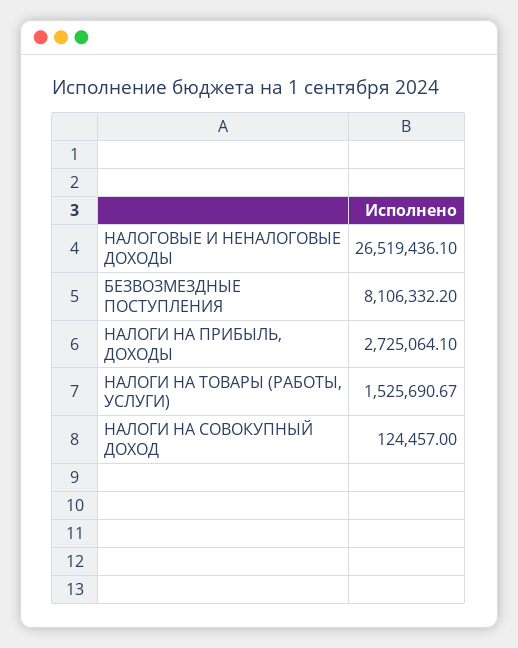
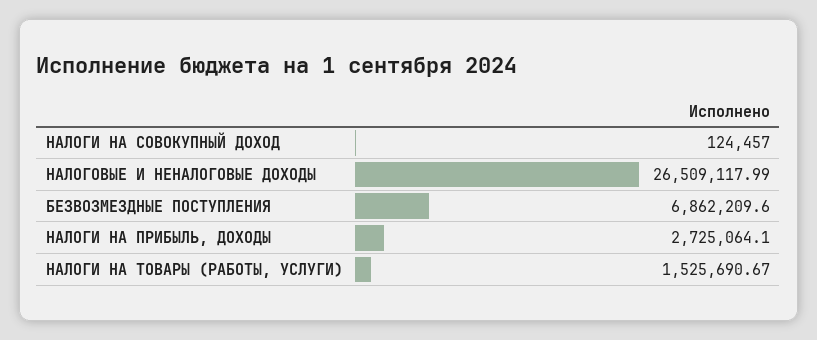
  {
-   "НАЛОГОВЫЕ И НЕНАЛОГОВЫЕ ДОХОДЫ": 26519436.1,
+   "НАЛОГОВЫЕ И НЕНАЛОГОВЫЕ ДОХОДЫ": 26509117.99,
-   "БЕЗВОЗМЕЗДНЫЕ ПОСТУПЛЕНИЯ": 8106332.2,
+   "БЕЗВОЗМЕЗДНЫЕ ПОСТУПЛЕНИЯ": 6862209.6,
    "НАЛОГИ НА ПРИБЫЛЬ, ДОХОДЫ": 2725064.1,
    "НАЛОГИ НА ТОВАРЫ (РАБОТЫ, УСЛУГИ)": 1525690.67,
    "НАЛОГИ НА СОВОКУПНЫЙ ДОХОД": 124457
  }

